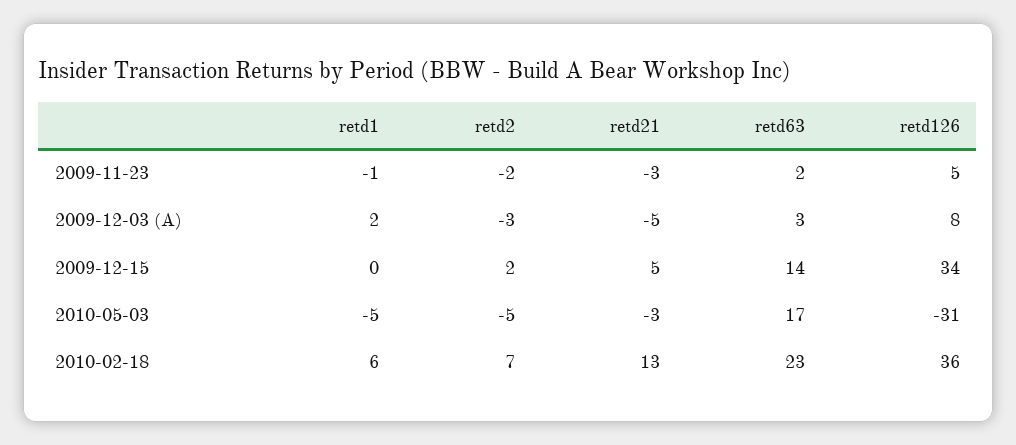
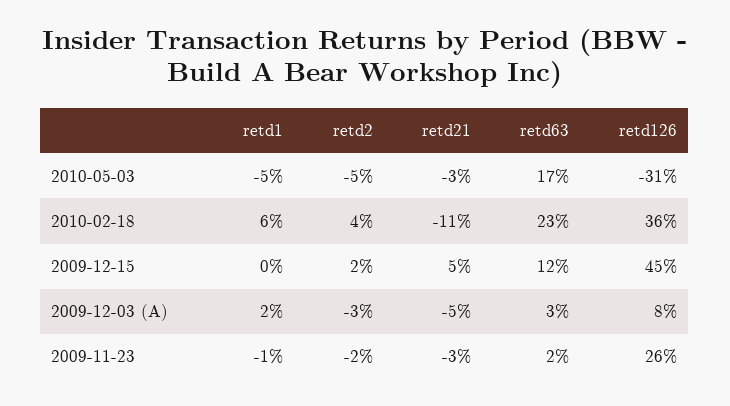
  {
    "retd1": {
      "2009-11-23": -1,
      "2009-12-03 (A)": 2,
      "2009-12-15": 0,
      "2010-05-03": -5,
      "2010-02-18": 6
    },
    "retd2": {
      "2009-11-23": -2,
      "2009-12-03 (A)": -3,
      "2009-12-15": 2,
      "2010-05-03": -5,
-     "2010-02-18": 7
+     "2010-02-18": 4
    },
    "retd21": {
      "2009-11-23": -3,
      "2009-12-03 (A)": -5,
      "2009-12-15": 5,
      "2010-05-03": -3,
-     "2010-02-18": 13
+     "2010-02-18": -11
    },
    "retd63": {
      "2009-11-23": 2,
      "2009-12-03 (A)": 3,
-     "2009-12-15": 14,
+     "2009-12-15": 12,
      "2010-05-03": 17,
      "2010-02-18": 23
    },
    "retd126": {
-     "2009-11-23": 5,
+     "2009-11-23": 26,
      "2009-12-03 (A)": 8,
-     "2009-12-15": 34,
+     "2009-12-15": 45,
      "2010-05-03": -31,
      "2010-02-18": 36
    }
  }

